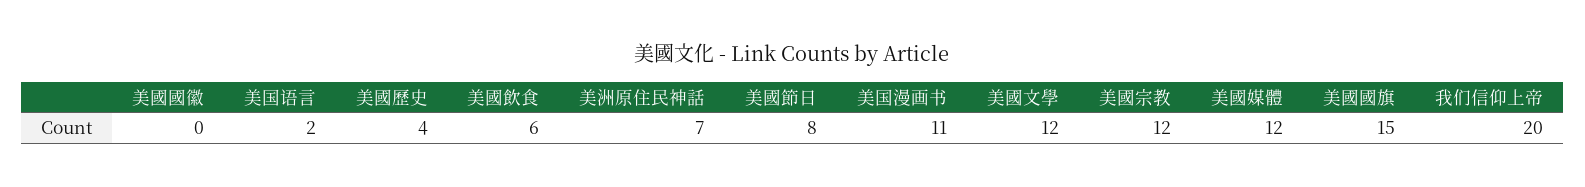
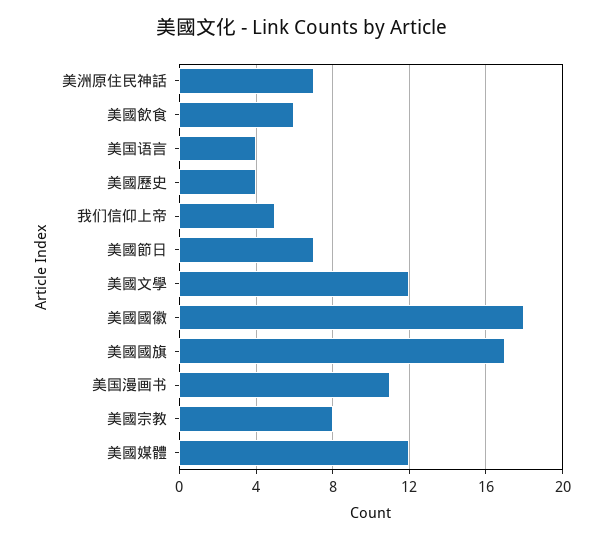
  {
-   "美國國徽": 0,
+   "美國國徽": 18,
-   "美国语言": 2,
+   "美国语言": 4,
    "美國歷史": 4,
    "美國飲食": 6,
    "美洲原住民神話": 7,
-   "美國節日": 8,
+   "美國節日": 7,
    "美国漫画书": 11,
    "美國文學": 12,
-   "美國宗教": 12,
+   "美國宗教": 8,
    "美國媒體": 12,
-   "美國國旗": 15,
+   "美國國旗": 17,
-   "我们信仰上帝": 20
+   "我们信仰上帝": 5
  }

